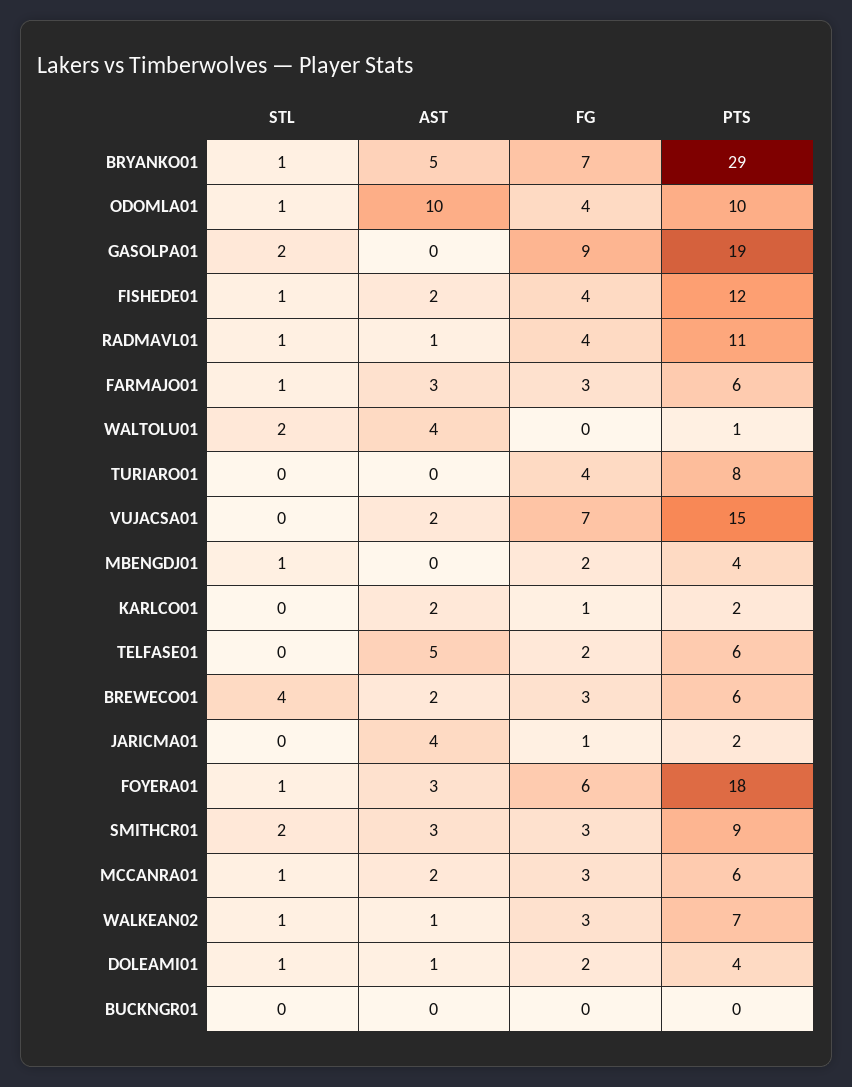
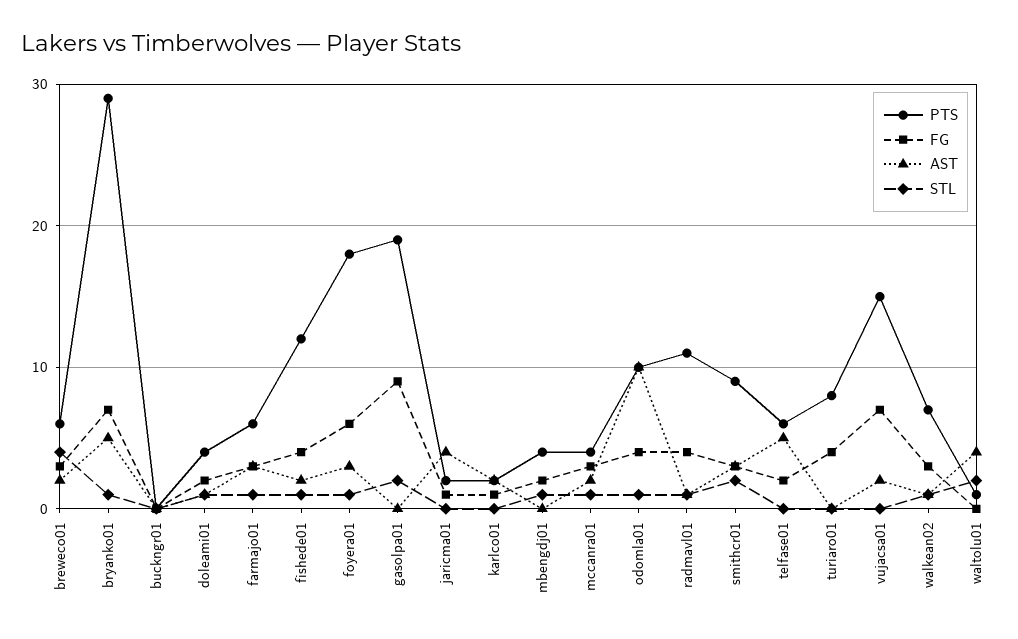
  {
    "STL": {
      "BRYANKO01": 1,
      "ODOMLA01": 1,
      "GASOLPA01": 2,
      "FISHEDE01": 1,
      "RADMAVL01": 1,
      "FARMAJO01": 1,
      "WALTOLU01": 2,
      "TURIARO01": 0,
      "VUJACSA01": 0,
      "MBENGDJ01": 1,
      "KARLCO01": 0,
      "TELFASE01": 0,
      "BREWECO01": 4,
      "JARICMA01": 0,
      "FOYERA01": 1,
      "SMITHCR01": 2,
      "MCCANRA01": 1,
      "WALKEAN02": 1,
      "DOLEAMI01": 1,
      "BUCKNGR01": 0
    },
    "AST": {
      "BRYANKO01": 5,
      "ODOMLA01": 10,
      "GASOLPA01": 0,
      "FISHEDE01": 2,
      "RADMAVL01": 1,
      "FARMAJO01": 3,
      "WALTOLU01": 4,
      "TURIARO01": 0,
      "VUJACSA01": 2,
      "MBENGDJ01": 0,
      "KARLCO01": 2,
      "TELFASE01": 5,
      "BREWECO01": 2,
      "JARICMA01": 4,
      "FOYERA01": 3,
      "SMITHCR01": 3,
      "MCCANRA01": 2,
      "WALKEAN02": 1,
      "DOLEAMI01": 1,
      "BUCKNGR01": 0
    },
    "FG": {
      "BRYANKO01": 7,
      "ODOMLA01": 4,
      "GASOLPA01": 9,
      "FISHEDE01": 4,
      "RADMAVL01": 4,
      "FARMAJO01": 3,
      "WALTOLU01": 0,
      "TURIARO01": 4,
      "VUJACSA01": 7,
      "MBENGDJ01": 2,
      "KARLCO01": 1,
      "TELFASE01": 2,
      "BREWECO01": 3,
      "JARICMA01": 1,
      "FOYERA01": 6,
      "SMITHCR01": 3,
      "MCCANRA01": 3,
      "WALKEAN02": 3,
      "DOLEAMI01": 2,
      "BUCKNGR01": 0
    },
    "PTS": {
      "BRYANKO01": 29,
      "ODOMLA01": 10,
      "GASOLPA01": 19,
      "FISHEDE01": 12,
      "RADMAVL01": 11,
      "FARMAJO01": 6,
      "WALTOLU01": 1,
      "TURIARO01": 8,
      "VUJACSA01": 15,
      "MBENGDJ01": 4,
      "KARLCO01": 2,
      "TELFASE01": 6,
      "BREWECO01": 6,
      "JARICMA01": 2,
      "FOYERA01": 18,
      "SMITHCR01": 9,
-     "MCCANRA01": 6,
+     "MCCANRA01": 4,
      "WALKEAN02": 7,
      "DOLEAMI01": 4,
      "BUCKNGR01": 0
    }
  }

